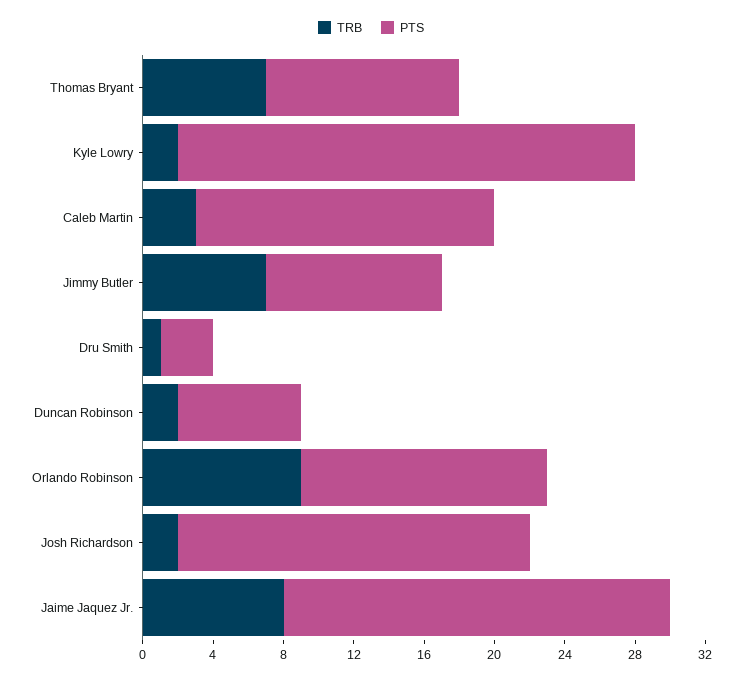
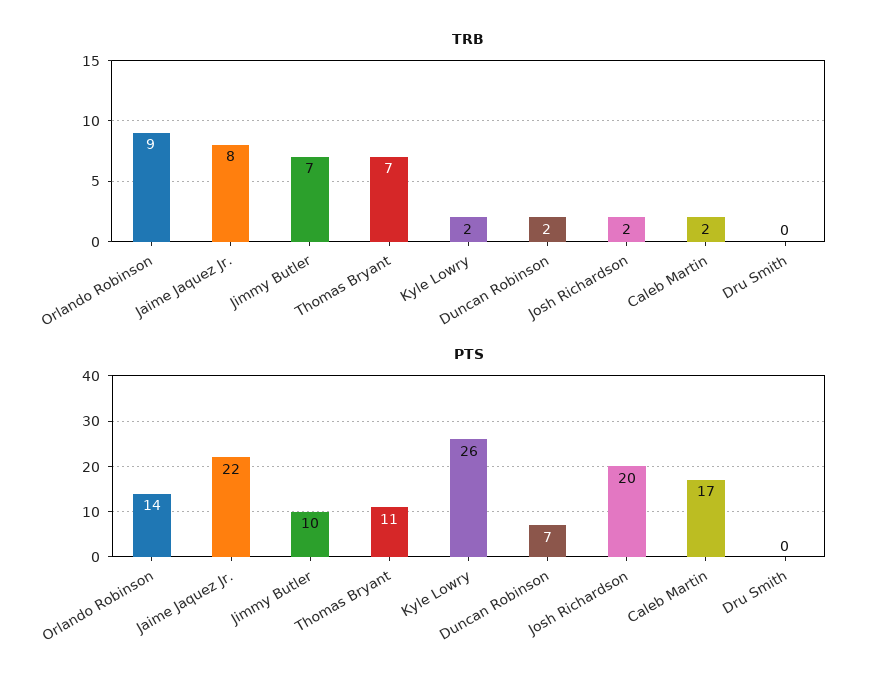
  {
    "TRB": {
      "Thomas Bryant": 7,
      "Kyle Lowry": 2,
-     "Caleb Martin": 3,
+     "Caleb Martin": 2,
      "Jimmy Butler": 7,
-     "Dru Smith": 1,
+     "Dru Smith": 0,
      "Duncan Robinson": 2,
      "Orlando Robinson": 9,
      "Josh Richardson": 2,
      "Jaime Jaquez Jr.": 8
    },
    "PTS": {
      "Thomas Bryant": 11,
      "Kyle Lowry": 26,
      "Caleb Martin": 17,
      "Jimmy Butler": 10,
-     "Dru Smith": 3,
+     "Dru Smith": 0,
      "Duncan Robinson": 7,
      "Orlando Robinson": 14,
      "Josh Richardson": 20,
      "Jaime Jaquez Jr.": 22
    }
  }

